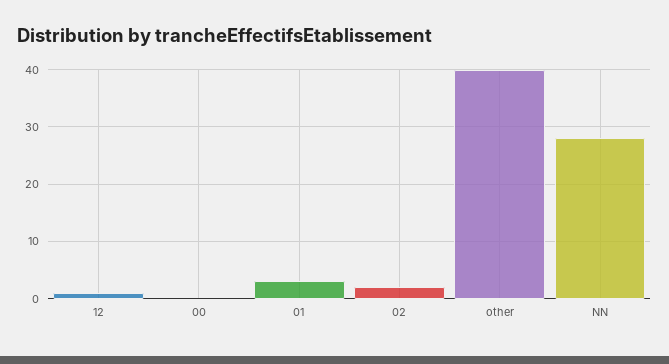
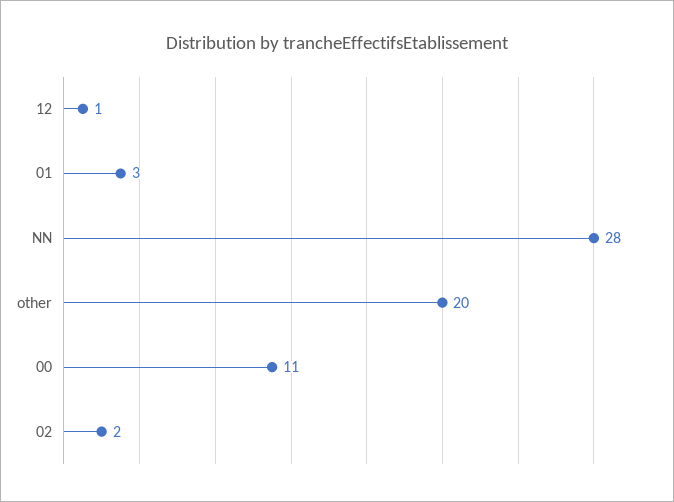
  {
    "12": 1,
-   "00": 0,
+   "00": 11,
    "01": 3,
    "02": 2,
-   "other": 40,
+   "other": 20,
    "NN": 28
  }

